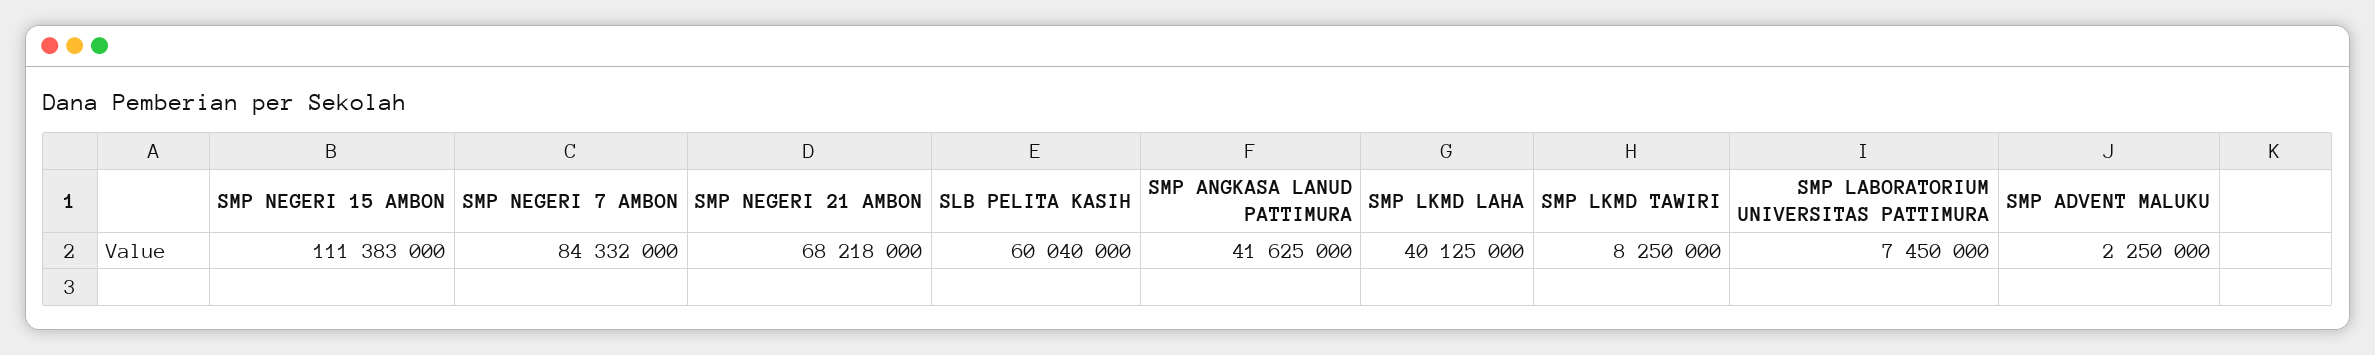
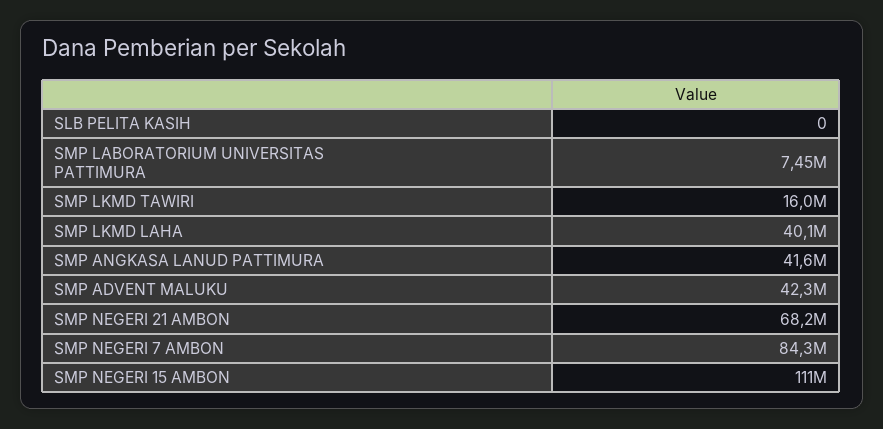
  {
    "SMP NEGERI 15 AMBON": 111383000,
    "SMP NEGERI 7 AMBON": 84332000,
    "SMP NEGERI 21 AMBON": 68218000,
-   "SLB PELITA KASIH": 60040000,
+   "SLB PELITA KASIH": 0,
    "SMP ANGKASA LANUD PATTIMURA": 41625000,
    "SMP LKMD LAHA": 40125000,
-   "SMP LKMD TAWIRI": 8250000,
+   "SMP LKMD TAWIRI": 16000000,
    "SMP LABORATORIUM UNIVERSITAS PATTIMURA": 7450000,
-   "SMP ADVENT MALUKU": 2250000
+   "SMP ADVENT MALUKU": 42300000
  }

